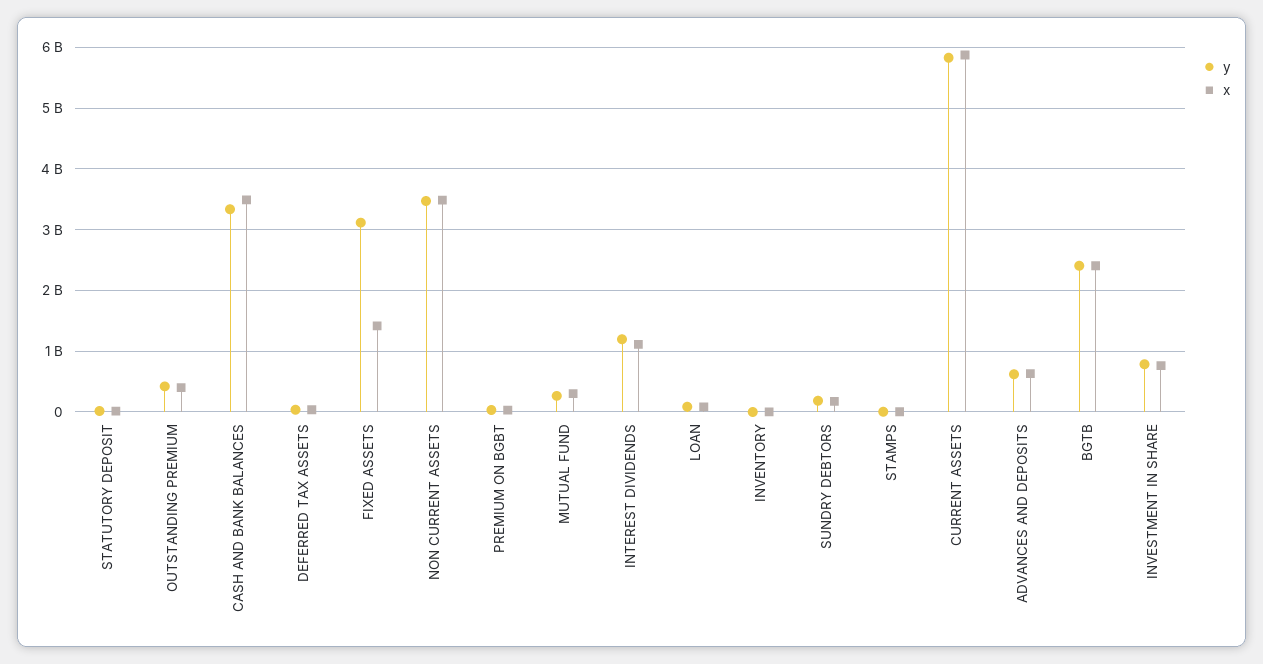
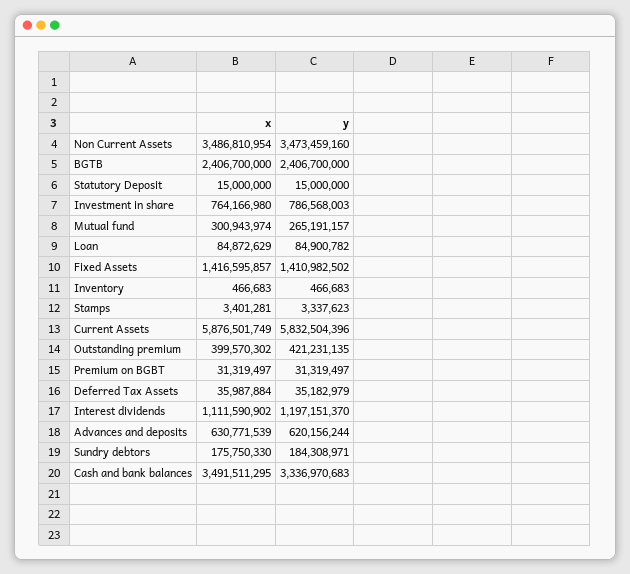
  {
    "y": {
      "STATUTORY DEPOSIT": 15000000,
      "OUTSTANDING PREMIUM": 421231135,
      "CASH AND BANK BALANCES": 3336970683,
      "DEFERRED TAX ASSETS": 35182979,
-     "FIXED ASSETS": 3100000000,
+     "FIXED ASSETS": 1410982502,
      "NON CURRENT ASSETS": 3473459160,
      "PREMIUM ON BGBT": 31319497,
      "MUTUAL FUND": 265191157,
      "INTEREST DIVIDENDS": 1197151370,
      "LOAN": 84900782,
      "INVENTORY": 466683,
      "SUNDRY DEBTORS": 184308971,
      "STAMPS": 3337623,
      "CURRENT ASSETS": 5832504396,
      "ADVANCES AND DEPOSITS": 620156244,
      "BGTB": 2406700000,
      "INVESTMENT IN SHARE": 786568003
    },
    "x": {
      "STATUTORY DEPOSIT": 15000000,
      "OUTSTANDING PREMIUM": 399570302,
      "CASH AND BANK BALANCES": 3491511295,
      "DEFERRED TAX ASSETS": 35987884,
      "FIXED ASSETS": 1416595857,
      "NON CURRENT ASSETS": 3486810954,
      "PREMIUM ON BGBT": 31319497,
      "MUTUAL FUND": 300943974,
      "INTEREST DIVIDENDS": 1111590902,
      "LOAN": 84872629,
      "INVENTORY": 466683,
      "SUNDRY DEBTORS": 175750330,
      "STAMPS": 3401281,
      "CURRENT ASSETS": 5876501749,
      "ADVANCES AND DEPOSITS": 630771539,
      "BGTB": 2406700000,
      "INVESTMENT IN SHARE": 764166980
    }
  }

